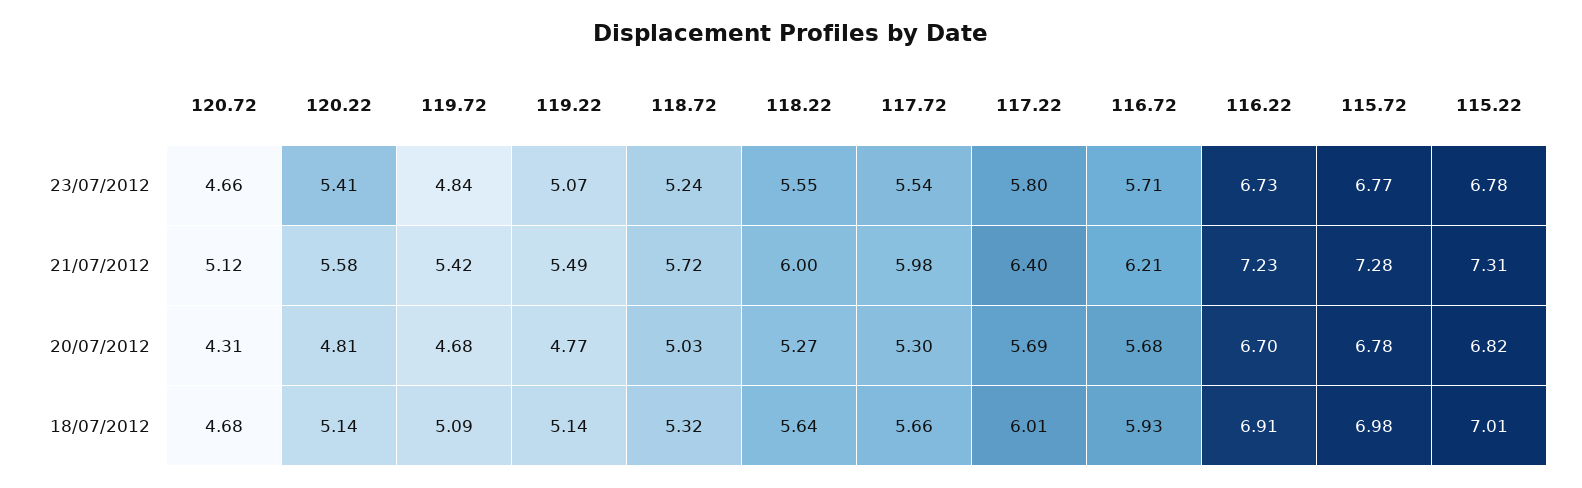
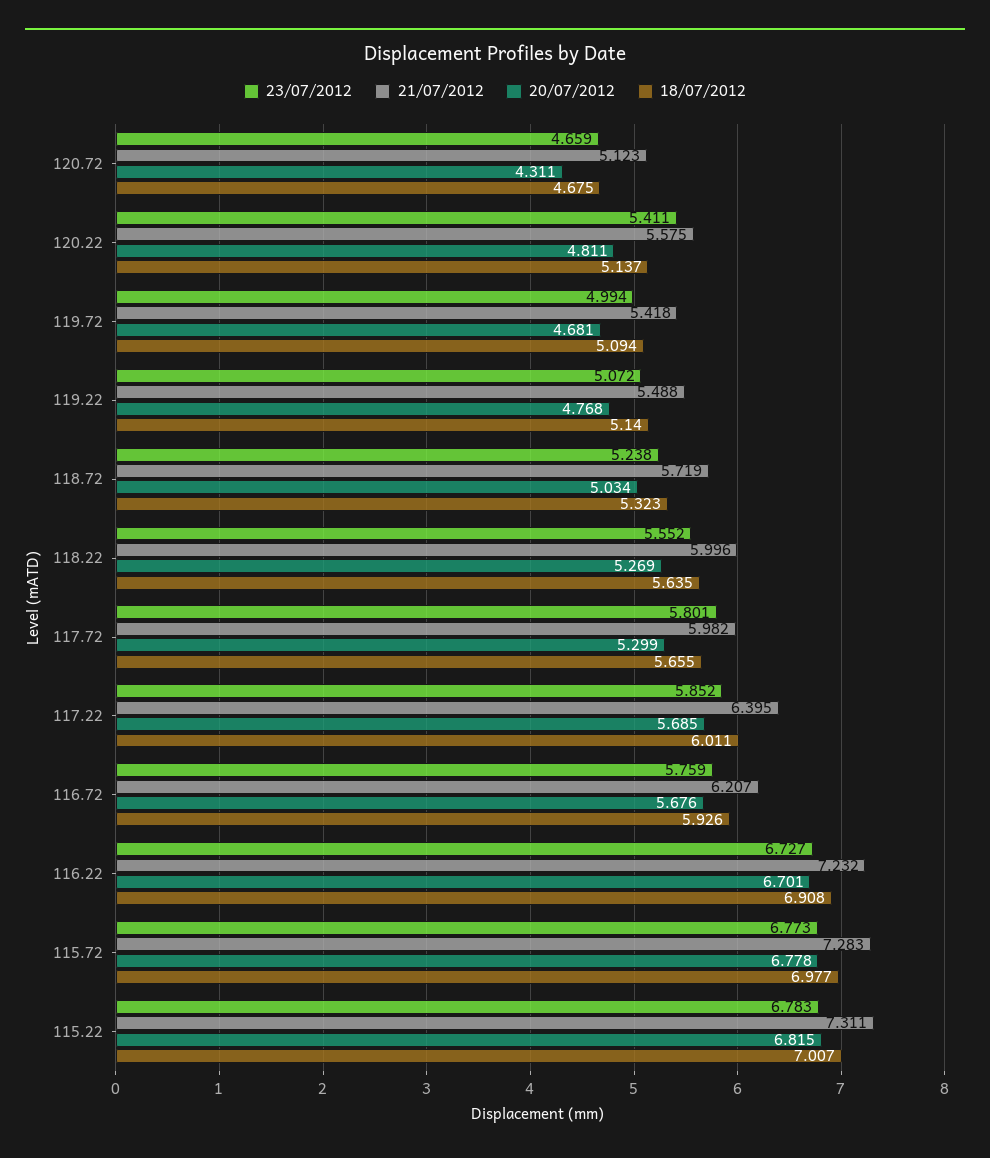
  {
    "23/07/2012": {
      "120.72": 4.659,
      "120.22": 5.411,
-     "119.72": 4.84,
+     "119.72": 4.994,
      "119.22": 5.072,
      "118.72": 5.238,
      "118.22": 5.552,
-     "117.72": 5.54,
+     "117.72": 5.801,
-     "117.22": 5.8,
+     "117.22": 5.852,
-     "116.72": 5.71,
+     "116.72": 5.759,
      "116.22": 6.727,
      "115.72": 6.773,
      "115.22": 6.783
    },
    "21/07/2012": {
      "120.72": 5.123,
      "120.22": 5.575,
      "119.72": 5.418,
      "119.22": 5.488,
      "118.72": 5.719,
      "118.22": 5.996,
      "117.72": 5.982,
      "117.22": 6.395,
      "116.72": 6.207,
      "116.22": 7.232,
      "115.72": 7.283,
      "115.22": 7.311
    },
    "20/07/2012": {
      "120.72": 4.311,
      "120.22": 4.811,
      "119.72": 4.681,
      "119.22": 4.768,
      "118.72": 5.034,
      "118.22": 5.269,
      "117.72": 5.299,
      "117.22": 5.685,
      "116.72": 5.676,
      "116.22": 6.701,
      "115.72": 6.778,
      "115.22": 6.815
    },
    "18/07/2012": {
      "120.72": 4.675,
      "120.22": 5.137,
      "119.72": 5.094,
      "119.22": 5.14,
      "118.72": 5.323,
      "118.22": 5.635,
      "117.72": 5.655,
      "117.22": 6.011,
      "116.72": 5.926,
      "116.22": 6.908,
      "115.72": 6.977,
      "115.22": 7.007
    }
  }

